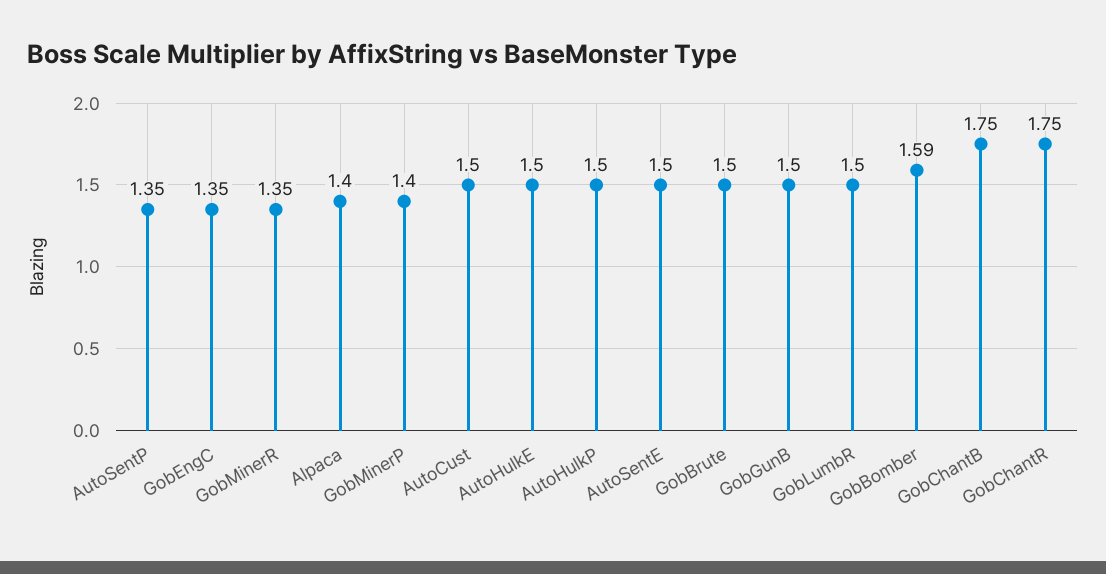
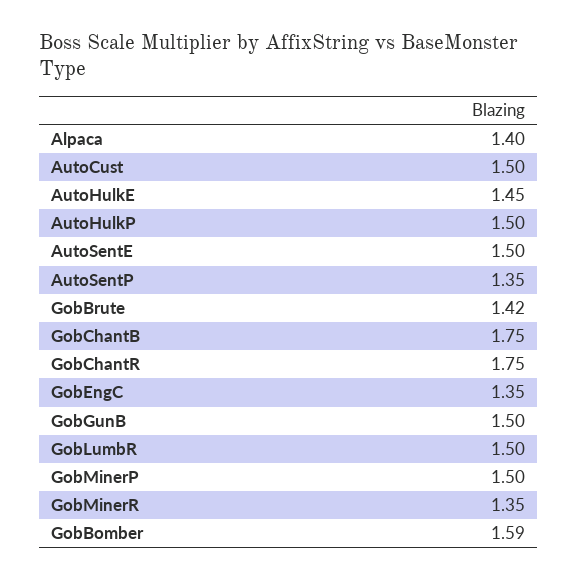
  {
    "AutoSentP": 1.35,
    "GobEngC": 1.35,
    "GobMinerR": 1.35,
    "Alpaca": 1.4,
-   "GobMinerP": 1.4,
+   "GobMinerP": 1.5,
    "AutoCust": 1.5,
-   "AutoHulkE": 1.5,
+   "AutoHulkE": 1.45,
    "AutoHulkP": 1.5,
    "AutoSentE": 1.5,
-   "GobBrute": 1.5,
+   "GobBrute": 1.42,
    "GobGunB": 1.5,
    "GobLumbR": 1.5,
    "GobBomber": 1.59,
    "GobChantB": 1.75,
    "GobChantR": 1.75
  }

